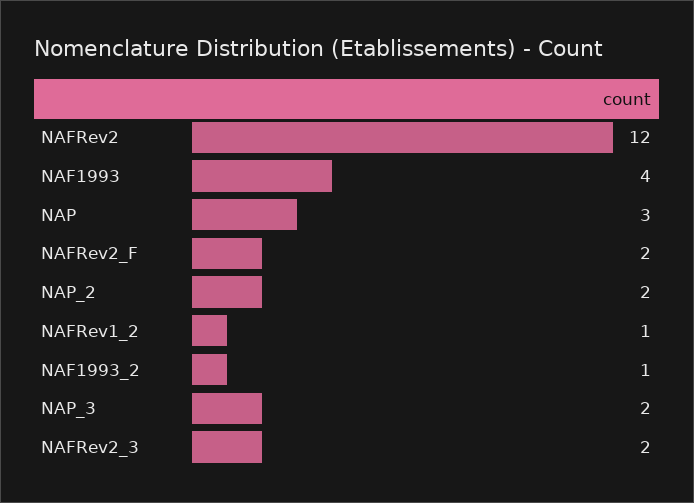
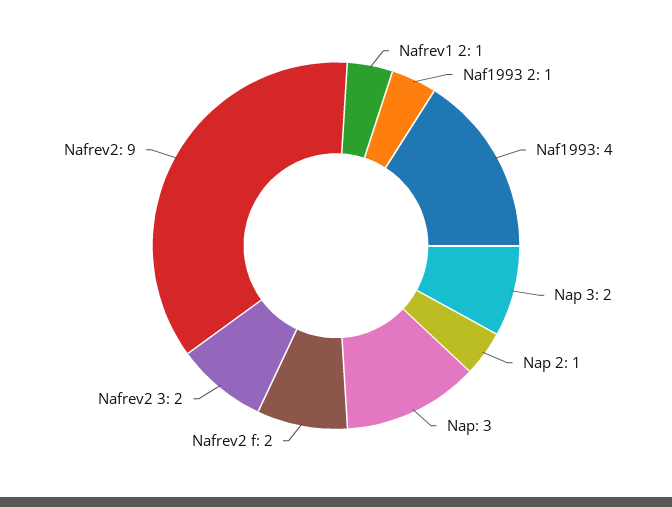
  {
-   "NAFRev2": 12,
+   "NAFRev2": 9,
    "NAF1993": 4,
    "NAP": 3,
    "NAFRev2_F": 2,
-   "NAP_2": 2,
+   "NAP_2": 1,
    "NAFRev1_2": 1,
    "NAF1993_2": 1,
    "NAP_3": 2,
    "NAFRev2_3": 2
  }

